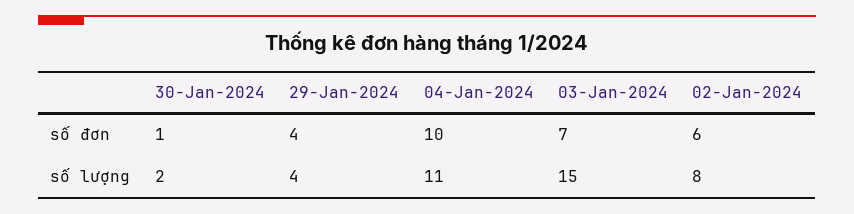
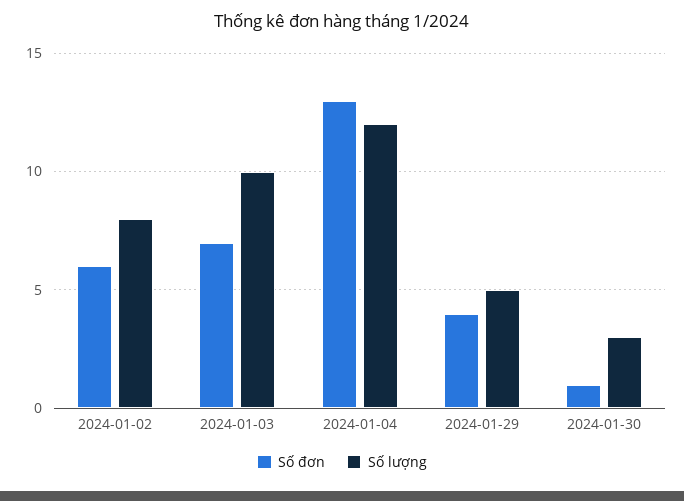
  {
    "số đơn": {
      "30-Jan-2024": 1,
      "29-Jan-2024": 4,
-     "04-Jan-2024": 10,
+     "04-Jan-2024": 13,
      "03-Jan-2024": 7,
      "02-Jan-2024": 6
    },
    "số lượng": {
-     "30-Jan-2024": 2,
+     "30-Jan-2024": 3,
-     "29-Jan-2024": 4,
+     "29-Jan-2024": 5,
-     "04-Jan-2024": 11,
+     "04-Jan-2024": 12,
-     "03-Jan-2024": 15,
+     "03-Jan-2024": 10,
      "02-Jan-2024": 8
    }
  }

